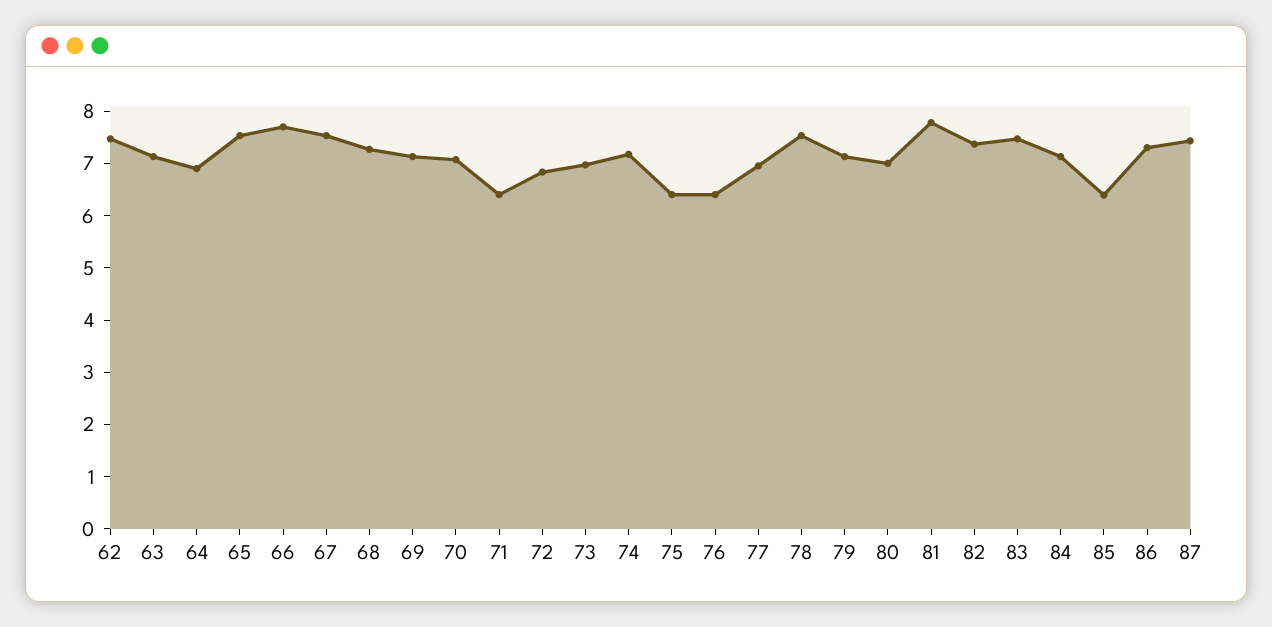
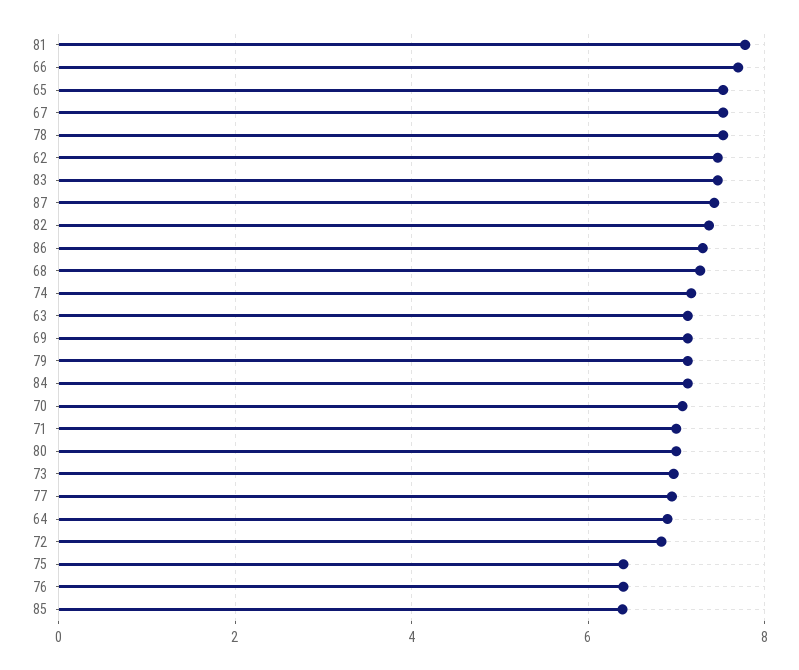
  {
    "62": 7.4,
    "63": 7.2,
    "64": 7,
    "65": 7.6,
    "66": 7.8,
    "67": 7.6,
    "68": 7.2,
    "69": 7.2,
    "70": 7,
-   "71": 6.4,
+   "71": 7,
    "72": 6.8,
    "73": 7,
    "74": 7.2,
    "75": 6.4,
    "76": 6.4,
    "77": 7,
    "78": 7.6,
    "79": 7.2,
    "80": 7,
    "81": 7.8,
    "82": 7.4,
    "83": 7.4,
    "84": 7.2,
    "85": 6.4,
    "86": 7.4,
    "87": 7.4
  }

